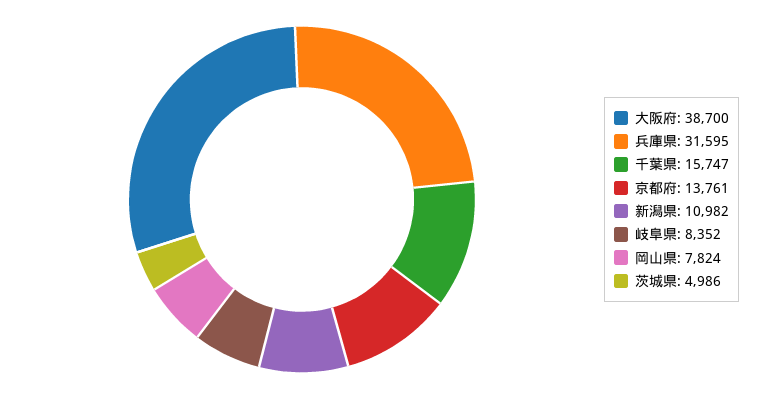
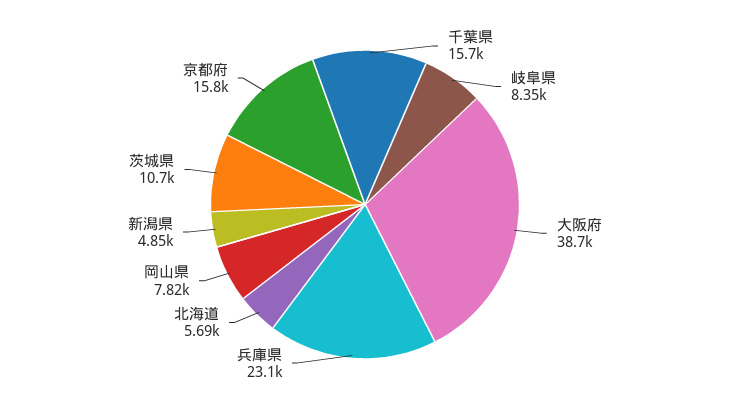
  {
    "大阪府": 38700,
-   "兵庫県": 31595,
+   "兵庫県": 23100,
    "千葉県": 15747,
-   "京都府": 13761,
+   "京都府": 15800,
-   "新潟県": 10982,
+   "新潟県": 4850,
    "岐阜県": 8352,
    "岡山県": 7824,
-   "茨城県": 4986
+   "茨城県": 10700,
+   "北海道": 5690
  }

